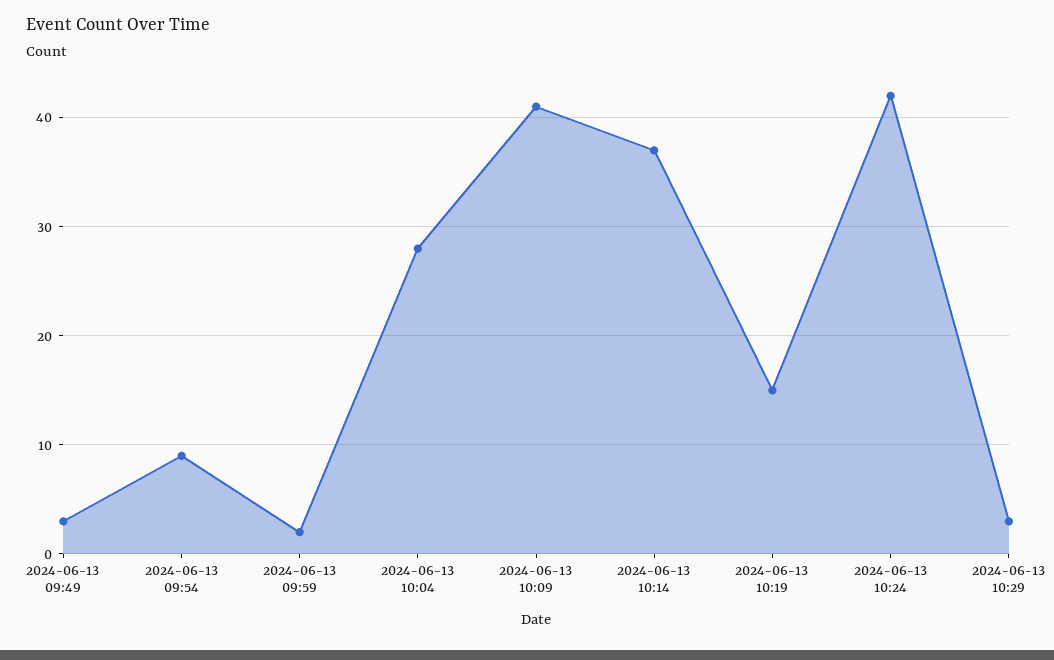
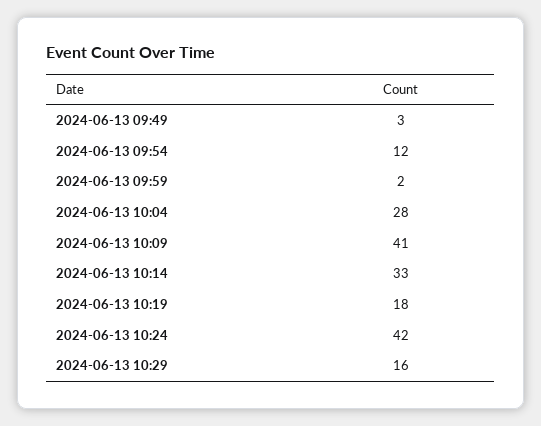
  {
    "2024-06-13 09:49": 3,
-   "2024-06-13 09:54": 9,
+   "2024-06-13 09:54": 12,
    "2024-06-13 09:59": 2,
    "2024-06-13 10:04": 28,
    "2024-06-13 10:09": 41,
-   "2024-06-13 10:14": 37,
+   "2024-06-13 10:14": 33,
-   "2024-06-13 10:19": 15,
+   "2024-06-13 10:19": 18,
    "2024-06-13 10:24": 42,
-   "2024-06-13 10:29": 3
+   "2024-06-13 10:29": 16
  }

